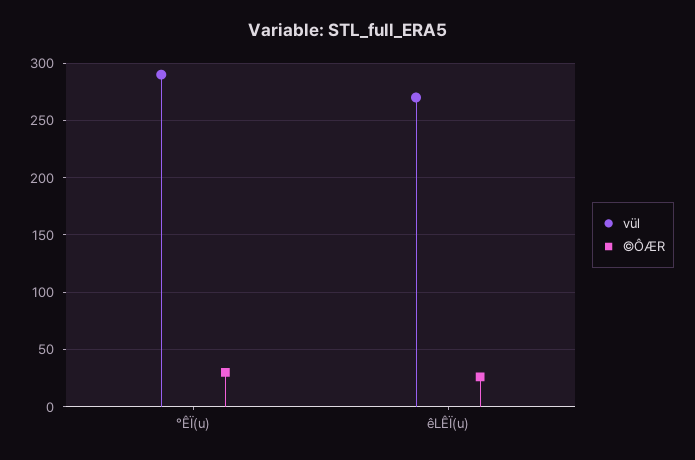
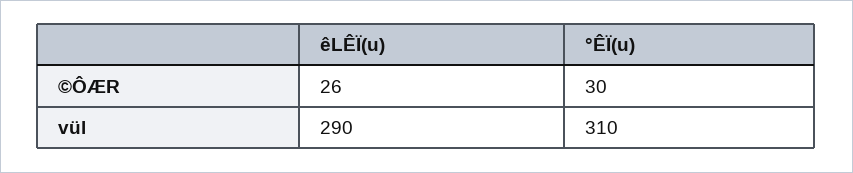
  {
    "vül": {
-     "°ÊÏ(u)": 290,
+     "°ÊÏ(u)": 310,
-     "êLÊÏ(u)": 270
+     "êLÊÏ(u)": 290
    },
    "©ÔÆR": {
      "°ÊÏ(u)": 30,
      "êLÊÏ(u)": 26
    }
  }

